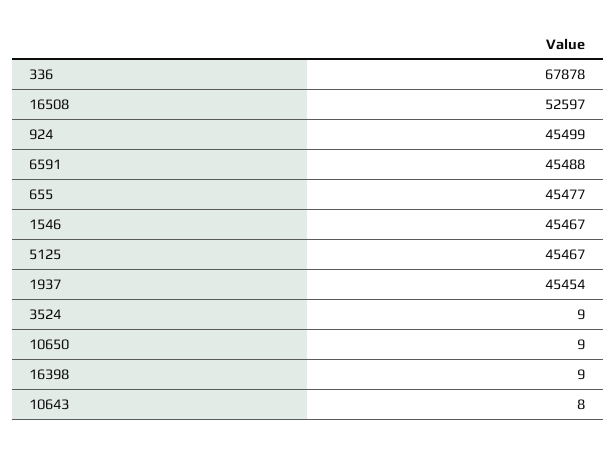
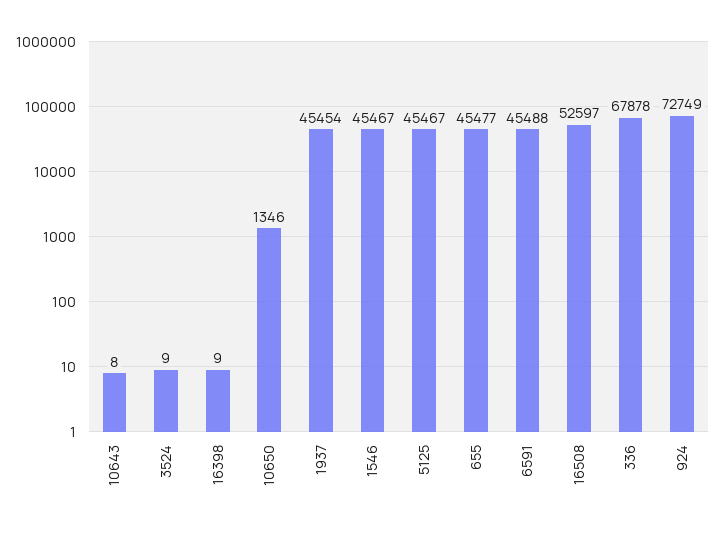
  {
    "336": 67878,
    "16508": 52597,
-   "924": 45499,
+   "924": 72749,
    "6591": 45488,
    "655": 45477,
    "1546": 45467,
    "5125": 45467,
    "1937": 45454,
    "3524": 9,
-   "10650": 9,
+   "10650": 1346,
    "16398": 9,
    "10643": 8
  }

